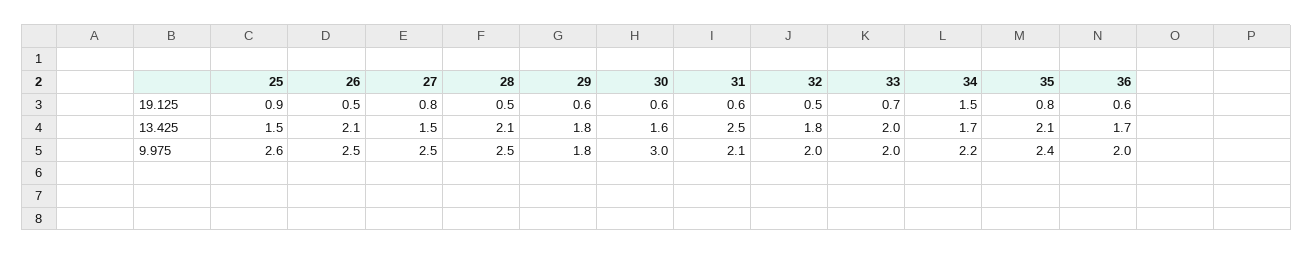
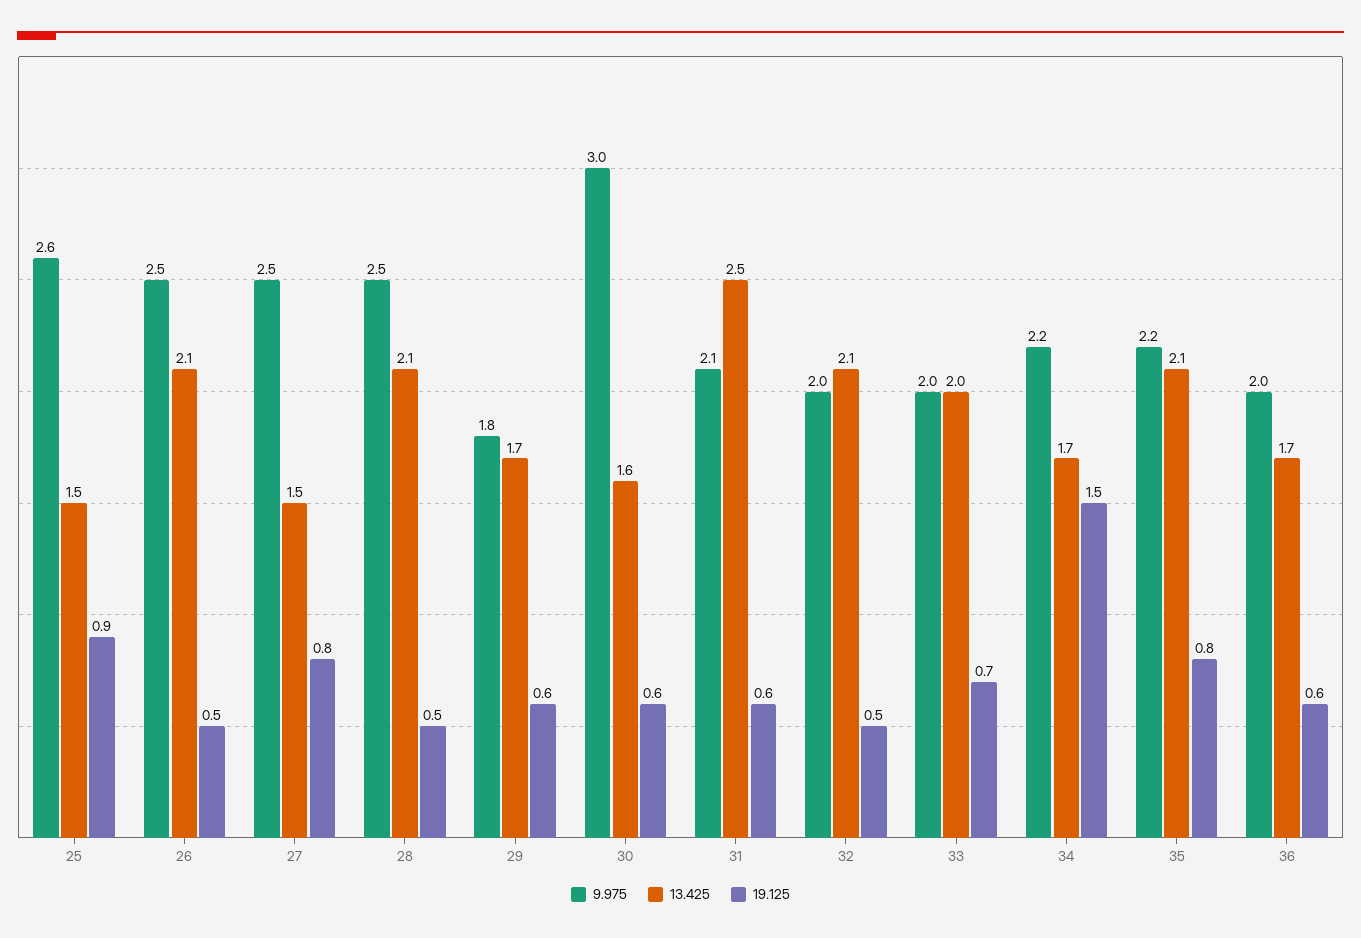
  {
    "19.125": {
      "25": 0.9,
      "26": 0.5,
      "27": 0.8,
      "28": 0.5,
      "29": 0.6,
      "30": 0.6,
      "31": 0.6,
      "32": 0.5,
      "33": 0.7,
      "34": 1.5,
      "35": 0.8,
      "36": 0.6
    },
    "13.425": {
      "25": 1.5,
      "26": 2.1,
      "27": 1.5,
      "28": 2.1,
-     "29": 1.8,
+     "29": 1.7,
      "30": 1.6,
      "31": 2.5,
-     "32": 1.8,
+     "32": 2.1,
      "33": 2,
      "34": 1.7,
      "35": 2.1,
      "36": 1.7
    },
    "9.975": {
      "25": 2.6,
      "26": 2.5,
      "27": 2.5,
      "28": 2.5,
      "29": 1.8,
      "30": 3,
      "31": 2.1,
      "32": 2,
      "33": 2,
      "34": 2.2,
-     "35": 2.4,
+     "35": 2.2,
      "36": 2
    }
  }

